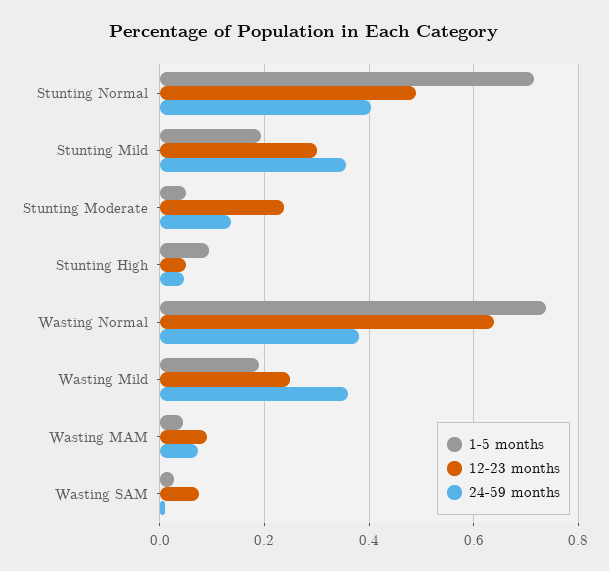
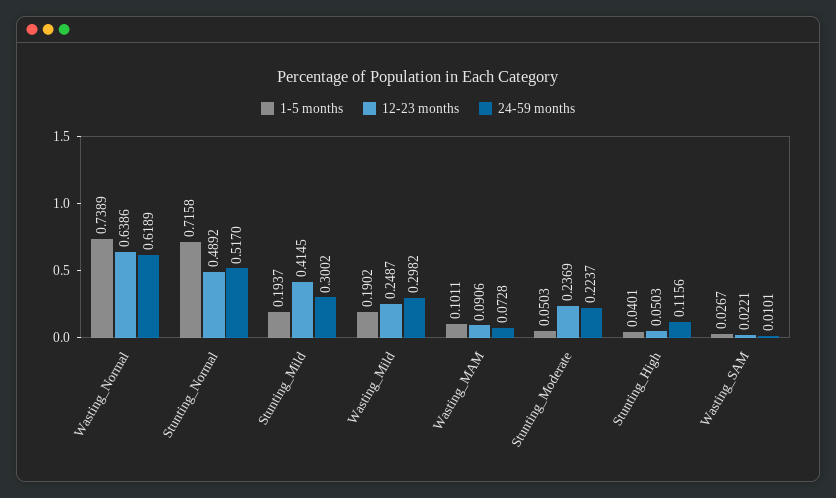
  {
    "1-5 months": {
      "Stunting Normal": 0.7158,
      "Stunting Mild": 0.1937,
      "Stunting Moderate": 0.0503,
-     "Stunting High": 0.1,
+     "Stunting High": 0.0401,
      "Wasting Normal": 0.7389,
      "Wasting Mild": 0.1902,
-     "Wasting MAM": 0.04,
+     "Wasting MAM": 0.1011,
      "Wasting SAM": 0.0267
    },
    "12-23 months": {
      "Stunting Normal": 0.4892,
-     "Stunting Mild": 0.3,
+     "Stunting Mild": 0.4145,
      "Stunting Moderate": 0.2369,
      "Stunting High": 0.0503,
      "Wasting Normal": 0.6386,
      "Wasting Mild": 0.2487,
      "Wasting MAM": 0.0906,
-     "Wasting SAM": 0.08
+     "Wasting SAM": 0.0221
    },
    "24-59 months": {
-     "Stunting Normal": 0.4,
+     "Stunting Normal": 0.517,
-     "Stunting Mild": 0.36,
+     "Stunting Mild": 0.3002,
-     "Stunting Moderate": 0.14,
+     "Stunting Moderate": 0.2237,
-     "Stunting High": 0.04,
+     "Stunting High": 0.1156,
-     "Wasting Normal": 0.38,
+     "Wasting Normal": 0.6189,
-     "Wasting Mild": 0.36,
+     "Wasting Mild": 0.2982,
      "Wasting MAM": 0.0728,
      "Wasting SAM": 0.0101
    }
  }

